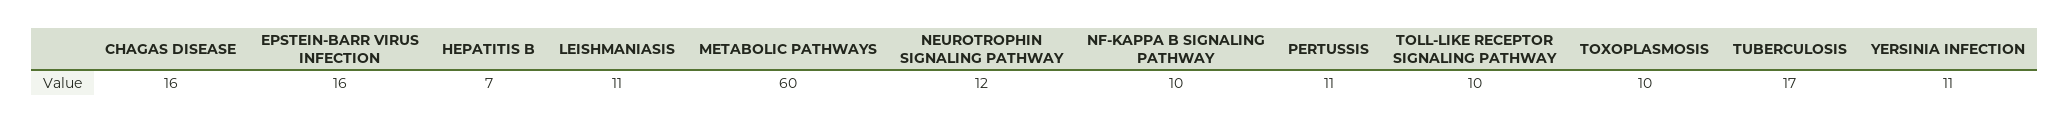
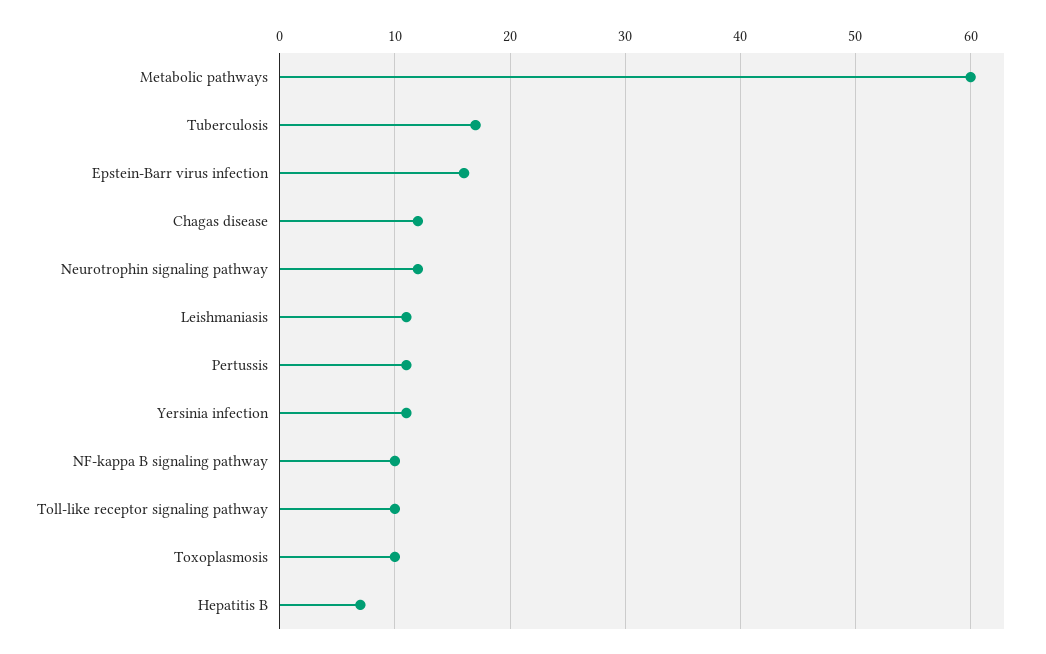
  {
-   "CHAGAS DISEASE": 16,
+   "CHAGAS DISEASE": 12,
    "EPSTEIN-BARR VIRUS INFECTION": 16,
    "HEPATITIS B": 7,
    "LEISHMANIASIS": 11,
    "METABOLIC PATHWAYS": 60,
    "NEUROTROPHIN SIGNALING PATHWAY": 12,
    "NF-KAPPA B SIGNALING PATHWAY": 10,
    "PERTUSSIS": 11,
    "TOLL-LIKE RECEPTOR SIGNALING PATHWAY": 10,
    "TOXOPLASMOSIS": 10,
    "TUBERCULOSIS": 17,
    "YERSINIA INFECTION": 11
  }

